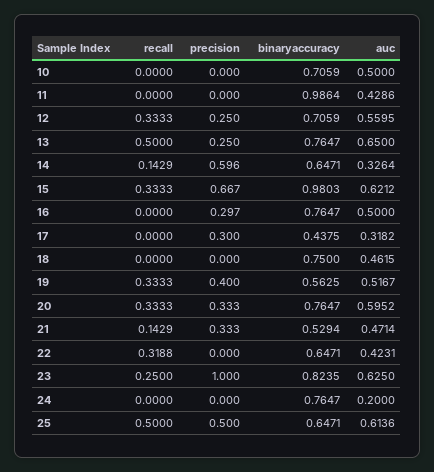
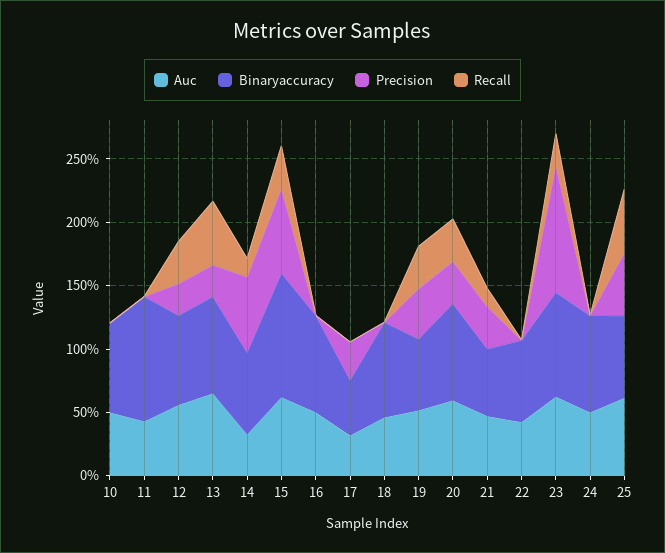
  {
    "recall": {
      "10": 0,
      "11": 0,
      "12": 0.3333,
      "13": 0.5,
      "14": 0.1429,
      "15": 0.3333,
      "16": 0,
      "17": 0,
      "18": 0,
      "19": 0.3333,
      "20": 0.3333,
      "21": 0.1429,
-     "22": 0.3188,
+     "22": 0,
      "23": 0.25,
      "24": 0,
      "25": 0.5
    },
    "precision": {
      "10": 0,
      "11": 0,
      "12": 0.25,
      "13": 0.25,
      "14": 0.596,
      "15": 0.667,
-     "16": 0.297,
+     "16": 0,
      "17": 0.3,
      "18": 0,
      "19": 0.4,
      "20": 0.333,
      "21": 0.333,
      "22": 0,
      "23": 1,
      "24": 0,
      "25": 0.5
    },
    "binaryaccuracy": {
      "10": 0.7059,
      "11": 0.9864,
      "12": 0.7059,
      "13": 0.7647,
      "14": 0.6471,
      "15": 0.9803,
      "16": 0.7647,
      "17": 0.4375,
      "18": 0.75,
      "19": 0.5625,
      "20": 0.7647,
      "21": 0.5294,
      "22": 0.6471,
      "23": 0.8235,
      "24": 0.7647,
      "25": 0.6471
    },
    "auc": {
      "10": 0.5,
      "11": 0.4286,
      "12": 0.5595,
      "13": 0.65,
      "14": 0.3264,
      "15": 0.6212,
      "16": 0.5,
      "17": 0.3182,
      "18": 0.4615,
      "19": 0.5167,
      "20": 0.5952,
      "21": 0.4714,
      "22": 0.4231,
      "23": 0.625,
-     "24": 0.2,
+     "24": 0.5,
      "25": 0.6136
    }
  }

